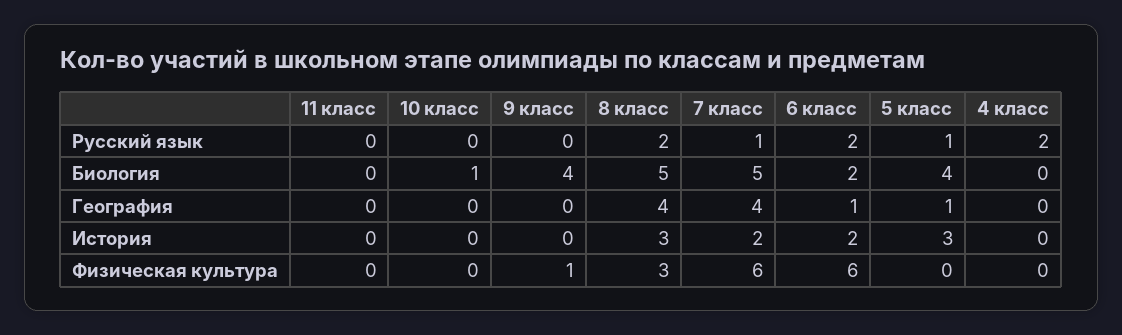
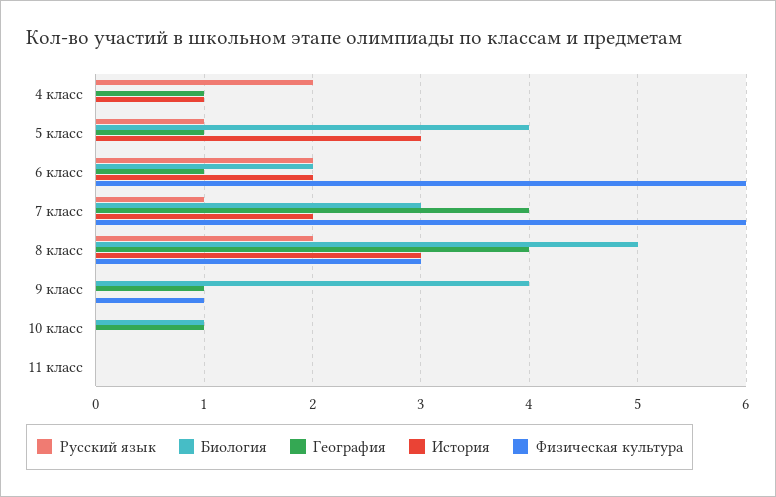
  {
    "Русский язык": {
      "11 класс": 0,
      "10 класс": 0,
      "9 класс": 0,
      "8 класс": 2,
      "7 класс": 1,
      "6 класс": 2,
      "5 класс": 1,
      "4 класс": 2
    },
    "Биология": {
      "11 класс": 0,
      "10 класс": 1,
      "9 класс": 4,
      "8 класс": 5,
-     "7 класс": 5,
+     "7 класс": 3,
      "6 класс": 2,
      "5 класс": 4,
      "4 класс": 0
    },
    "География": {
      "11 класс": 0,
-     "10 класс": 0,
+     "10 класс": 1,
-     "9 класс": 0,
+     "9 класс": 1,
      "8 класс": 4,
      "7 класс": 4,
      "6 класс": 1,
      "5 класс": 1,
-     "4 класс": 0
+     "4 класс": 1
    },
    "История": {
      "11 класс": 0,
      "10 класс": 0,
      "9 класс": 0,
      "8 класс": 3,
      "7 класс": 2,
      "6 класс": 2,
      "5 класс": 3,
-     "4 класс": 0
+     "4 класс": 1
    },
    "Физическая культура": {
      "11 класс": 0,
      "10 класс": 0,
      "9 класс": 1,
      "8 класс": 3,
      "7 класс": 6,
      "6 класс": 6,
      "5 класс": 0,
      "4 класс": 0
    }
  }

